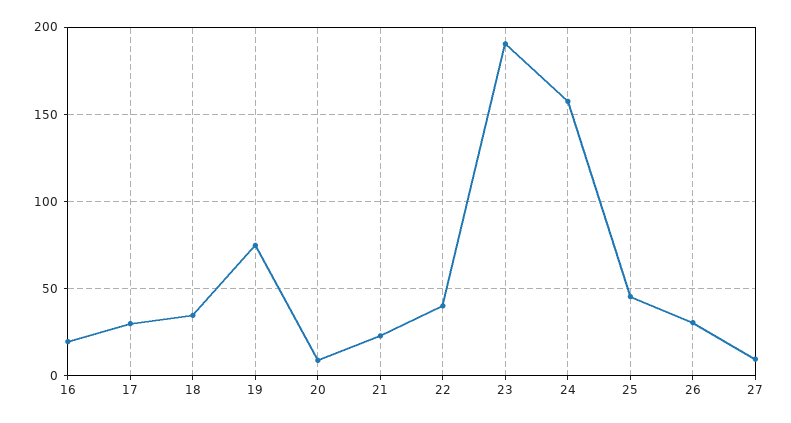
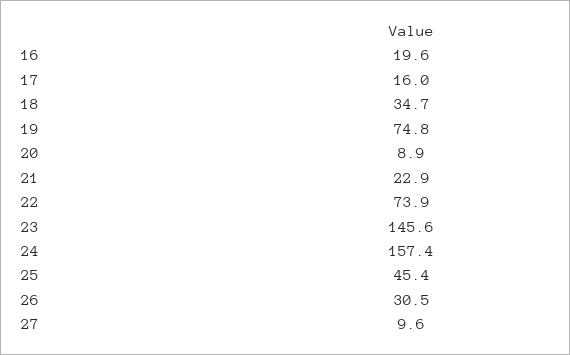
  {
    "16": 19.6,
-   "17": 30,
+   "17": 16,
    "18": 34.7,
    "19": 74.8,
    "20": 8.9,
    "21": 22.9,
-   "22": 40,
+   "22": 73.9,
-   "23": 190,
+   "23": 145.6,
    "24": 157.4,
    "25": 45.4,
    "26": 30.5,
    "27": 9.6
  }

